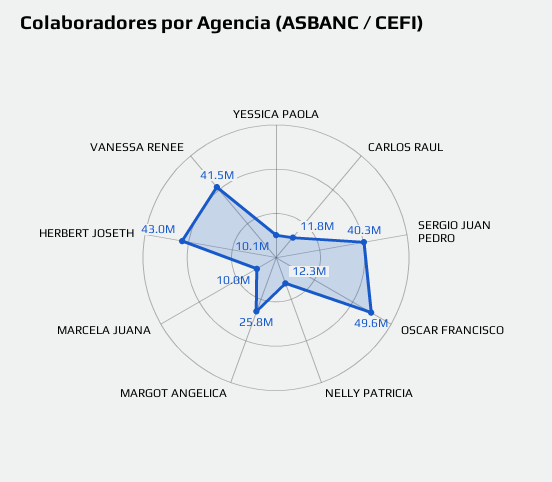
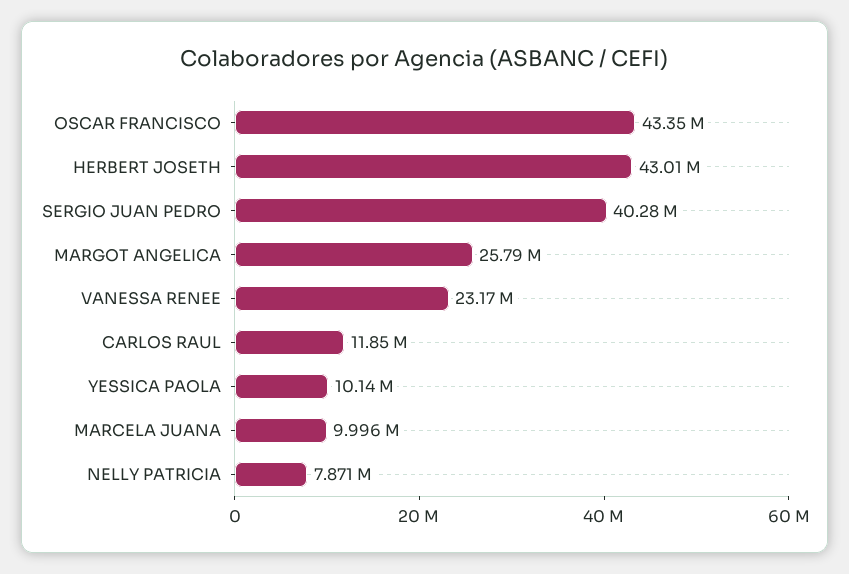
  {
    "YESSICA PAOLA": 10140000,
    "CARLOS RAUL": 11850000,
    "SERGIO JUAN PEDRO": 40280000,
-   "OSCAR FRANCISCO": 49600000,
+   "OSCAR FRANCISCO": 43350000,
-   "NELLY PATRICIA": 12300000,
+   "NELLY PATRICIA": 7871000,
    "MARGOT ANGELICA": 25790000,
    "MARCELA JUANA": 9996000,
    "HERBERT JOSETH": 43010000,
-   "VANESSA RENEE": 41500000
+   "VANESSA RENEE": 23170000
  }

